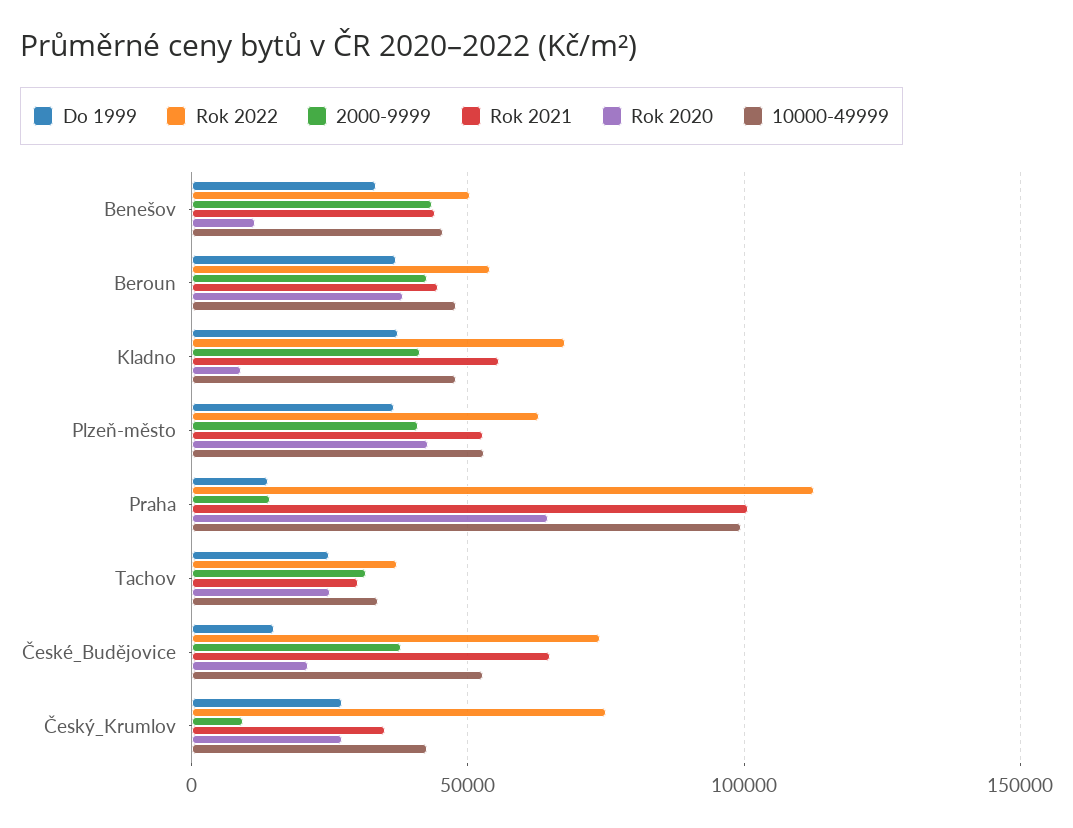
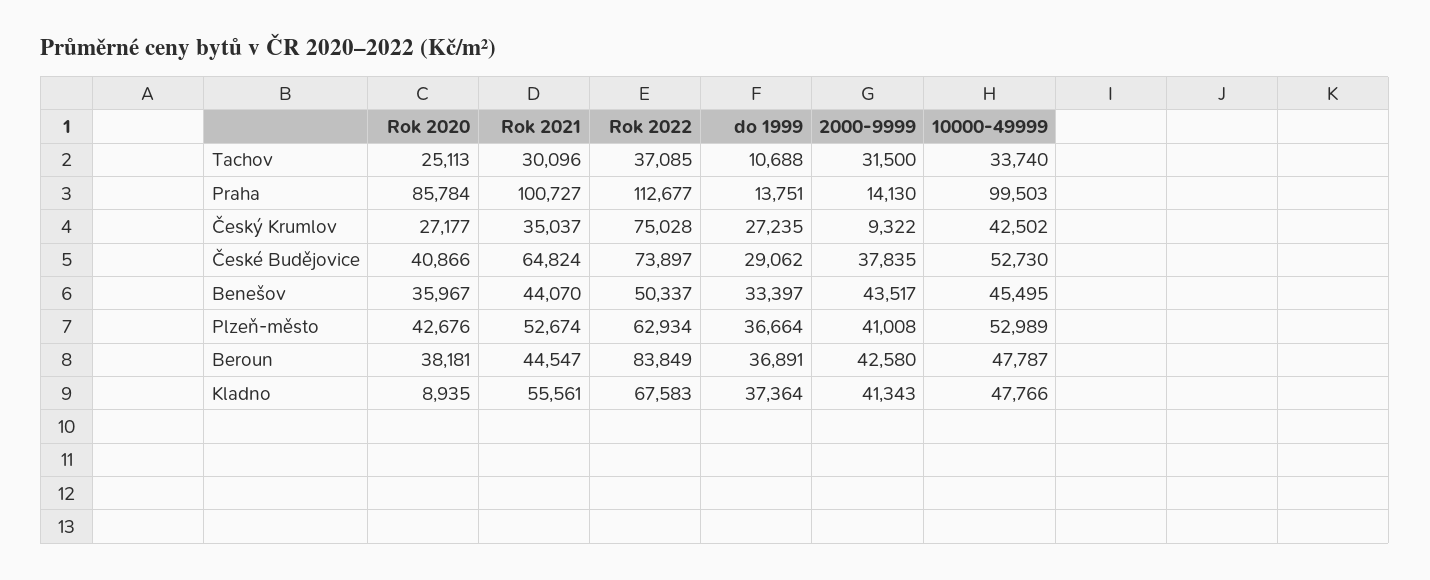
  {
    "Do 1999": {
      "Benešov": 33397,
      "Beroun": 36891,
      "Kladno": 37364,
      "Plzeň-město": 36664,
      "Praha": 13751,
-     "Tachov": 25000,
+     "Tachov": 10688,
-     "České_Budějovice": 15000,
+     "České_Budějovice": 29062,
      "Český_Krumlov": 27235
    },
    "Rok 2022": {
      "Benešov": 50337,
-     "Beroun": 55000,
+     "Beroun": 83849,
      "Kladno": 67583,
      "Plzeň-město": 62934,
      "Praha": 112677,
      "Tachov": 37085,
      "České_Budějovice": 73897,
      "Český_Krumlov": 75028
    },
    "2000-9999": {
      "Benešov": 43517,
      "Beroun": 42580,
      "Kladno": 41343,
      "Plzeň-město": 41008,
      "Praha": 14130,
      "Tachov": 31500,
      "České_Budějovice": 37835,
      "Český_Krumlov": 9322
    },
    "Rok 2021": {
      "Benešov": 44070,
      "Beroun": 44547,
      "Kladno": 55561,
      "Plzeň-město": 52674,
      "Praha": 100727,
      "Tachov": 30096,
      "České_Budějovice": 64824,
      "Český_Krumlov": 35037
    },
    "Rok 2020": {
-     "Benešov": 10000,
+     "Benešov": 35967,
      "Beroun": 38181,
      "Kladno": 8935,
      "Plzeň-město": 42676,
-     "Praha": 65000,
+     "Praha": 85784,
      "Tachov": 25113,
-     "České_Budějovice": 20000,
+     "České_Budějovice": 40866,
      "Český_Krumlov": 27177
    },
    "10000-49999": {
      "Benešov": 45495,
      "Beroun": 47787,
      "Kladno": 47766,
      "Plzeň-město": 52989,
      "Praha": 99503,
      "Tachov": 33740,
      "České_Budějovice": 52730,
      "Český_Krumlov": 42502
    }
  }

